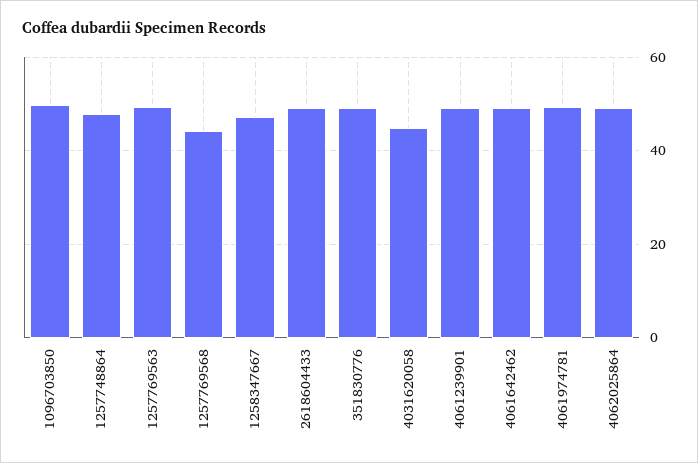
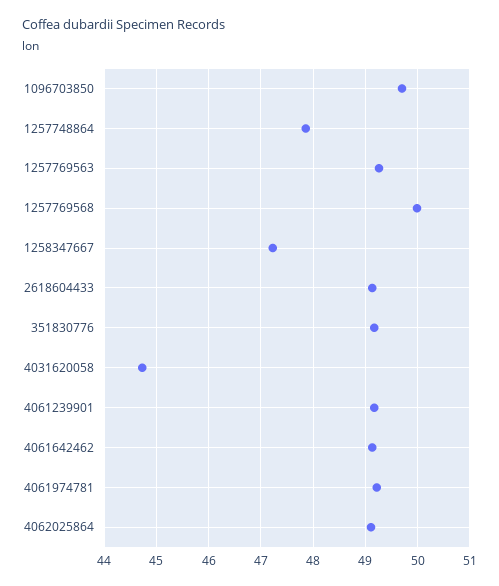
  {
    "1096703850": 49.8,
    "1257748864": 47.8,
    "1257769563": 49.2,
-   "1257769568": 44,
+   "1257769568": 50,
    "1258347667": 47.2,
    "2618604433": 49.2,
    "351830776": 49.2,
    "4031620058": 44.8,
    "4061239901": 49.2,
    "4061642462": 49.2,
    "4061974781": 49.2,
    "4062025864": 49.2
  }

